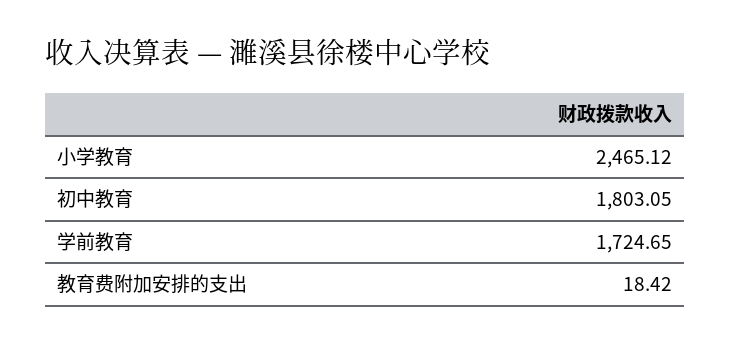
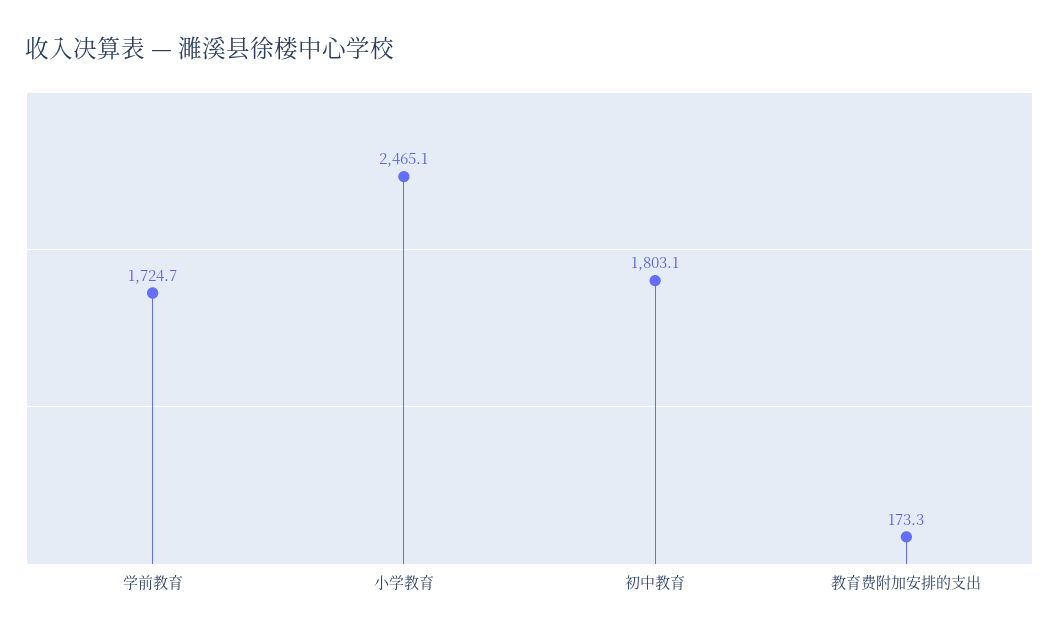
  {
    "小学教育": 2465.12,
    "初中教育": 1803.05,
    "学前教育": 1724.65,
-   "教育费附加安排的支出": 18.42
+   "教育费附加安排的支出": 173.3
  }

